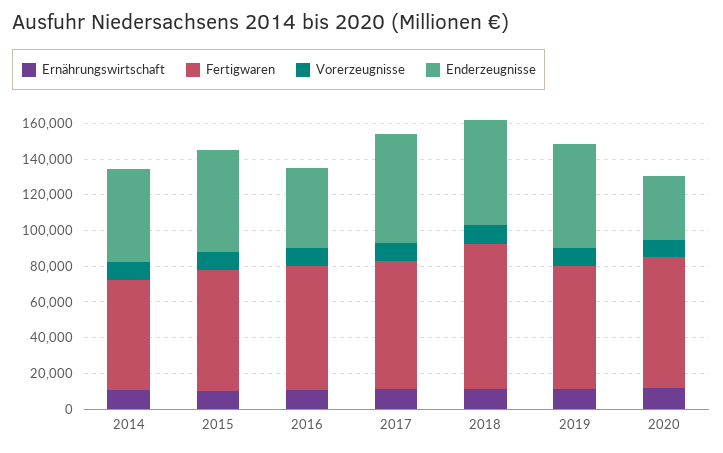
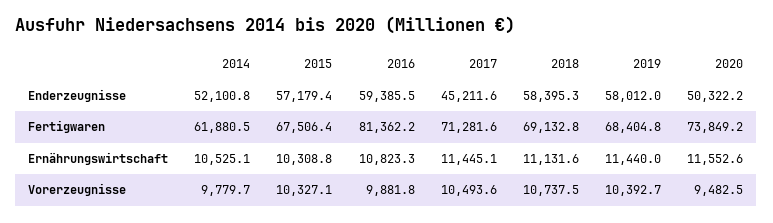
  {
    "Ernährungswirtschaft": {
      "2014": 10525.1,
      "2015": 10308.8,
      "2016": 10823.3,
      "2017": 11445.1,
      "2018": 11131.6,
      "2019": 11440,
      "2020": 11552.6
    },
    "Fertigwaren": {
      "2014": 61880.5,
      "2015": 67506.4,
-     "2016": 70000,
+     "2016": 81362.2,
      "2017": 71281.6,
-     "2018": 80000,
+     "2018": 69132.8,
      "2019": 68404.8,
      "2020": 73849.2
    },
    "Vorerzeugnisse": {
      "2014": 9779.7,
      "2015": 10327.1,
      "2016": 9881.8,
      "2017": 10493.6,
      "2018": 10737.5,
      "2019": 10392.7,
      "2020": 9482.5
    },
    "Enderzeugnisse": {
      "2014": 52100.8,
      "2015": 57179.4,
-     "2016": 45000,
+     "2016": 59385.5,
-     "2017": 60000,
+     "2017": 45211.6,
      "2018": 58395.3,
      "2019": 58012,
-     "2020": 35000
+     "2020": 50322.2
    }
  }

